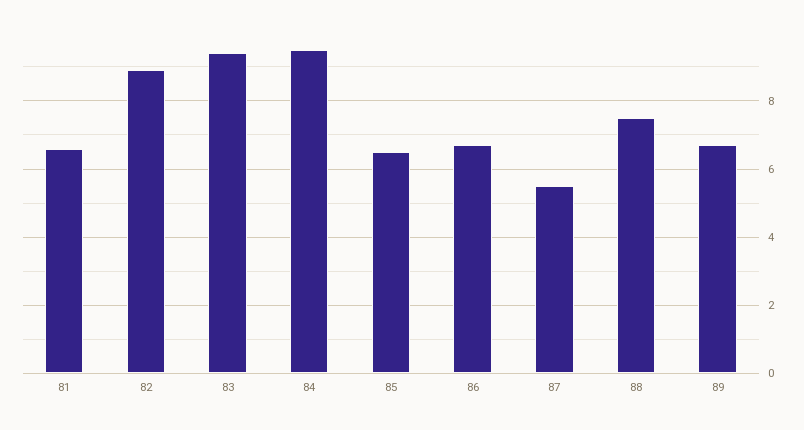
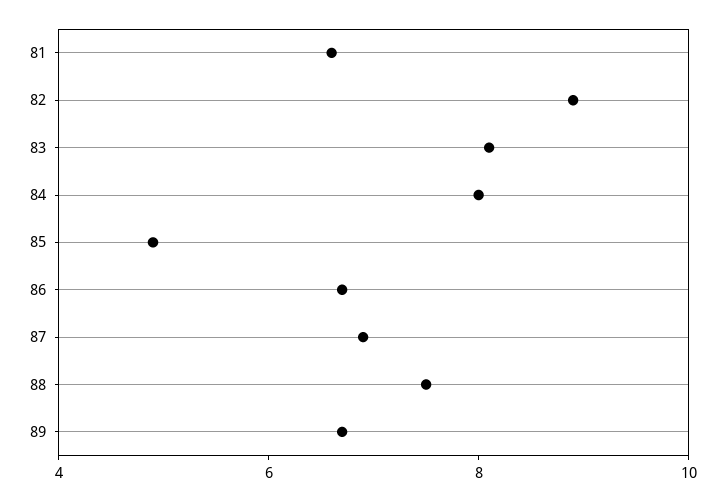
  {
    "81": 6.5,
    "82": 9,
-   "83": 9.5,
+   "83": 8,
-   "84": 9.5,
+   "84": 8,
-   "85": 6.5,
+   "85": 5,
    "86": 6.5,
-   "87": 5.5,
+   "87": 7,
    "88": 7.5,
    "89": 6.5
  }

